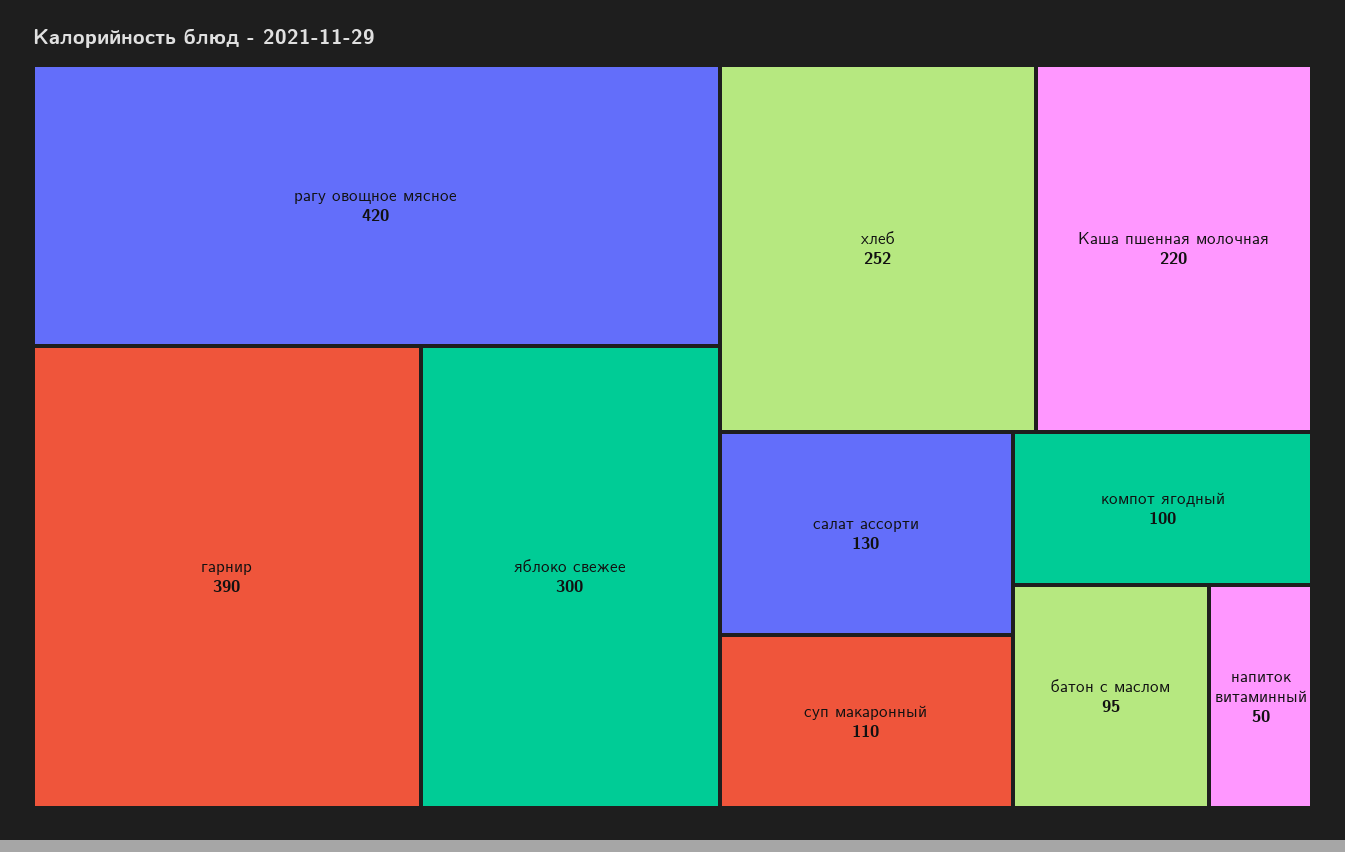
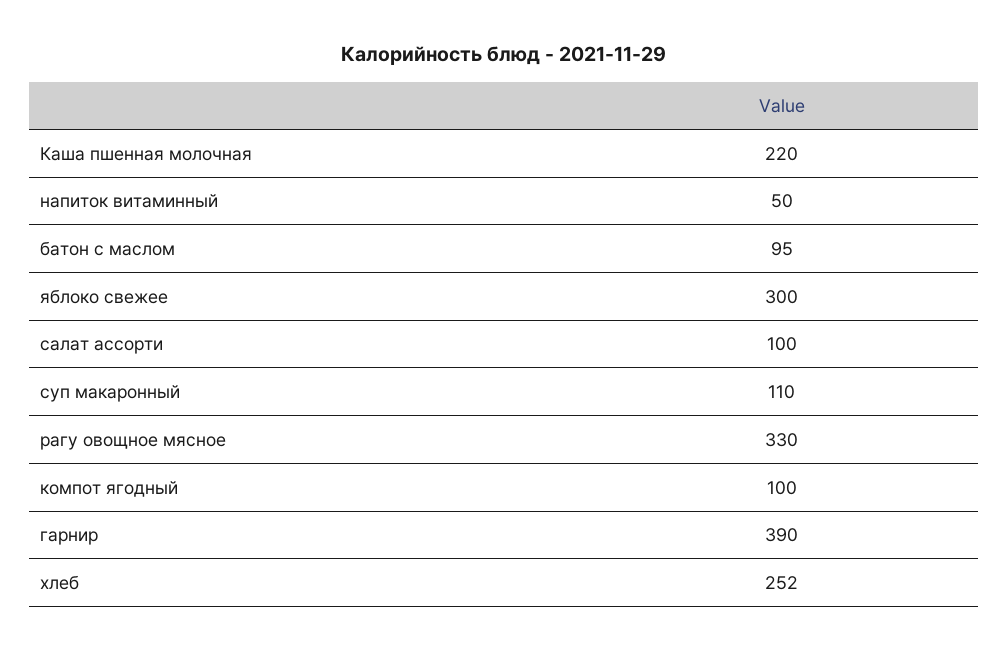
  {
-   "рагу овощное мясное": 420,
+   "рагу овощное мясное": 330,
    "гарнир": 390,
    "яблоко свежее": 300,
    "хлеб": 252,
    "Каша пшенная молочная": 220,
-   "салат ассорти": 130,
+   "салат ассорти": 100,
    "суп макаронный": 110,
    "компот ягодный": 100,
    "батон с маслом": 95,
    "напиток витаминный": 50
  }

